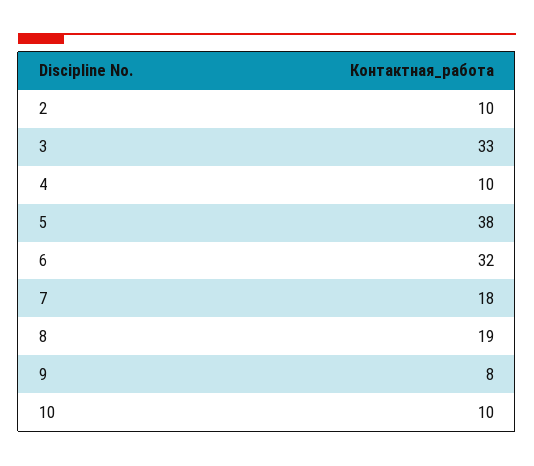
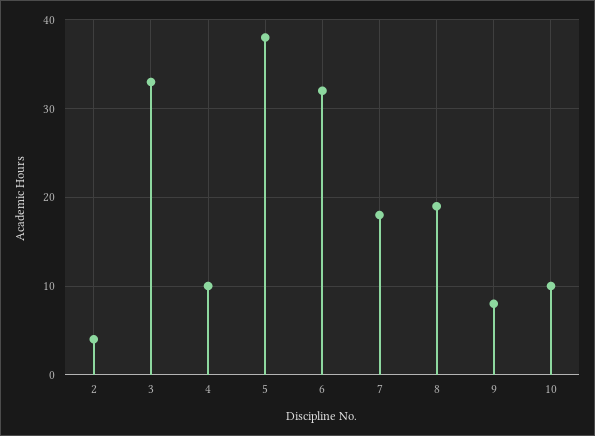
  {
-   "2": 10,
+   "2": 4,
    "3": 33,
    "4": 10,
    "5": 38,
    "6": 32,
    "7": 18,
    "8": 19,
    "9": 8,
    "10": 10
  }

